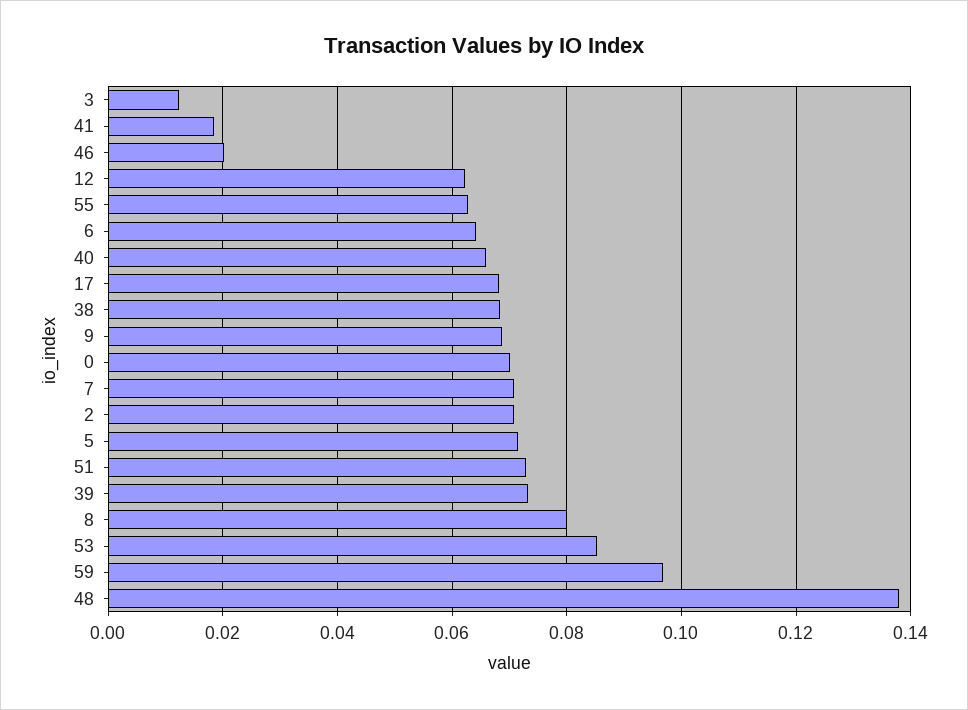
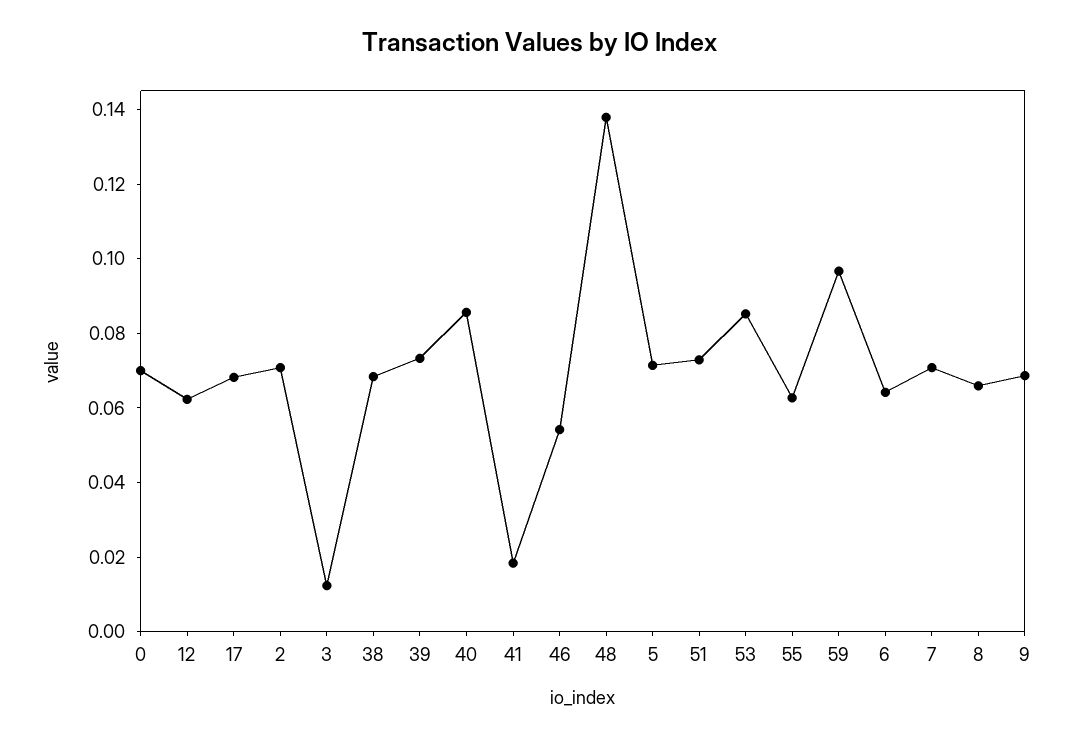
  {
    "3": 0.012,
    "41": 0.018,
-   "46": 0.02,
+   "46": 0.055,
    "12": 0.062,
    "55": 0.062,
    "6": 0.064,
-   "40": 0.066,
+   "40": 0.085,
    "17": 0.068,
    "38": 0.068,
    "9": 0.068,
    "0": 0.07,
    "7": 0.07,
    "2": 0.07,
    "5": 0.072,
    "51": 0.072,
    "39": 0.074,
-   "8": 0.08,
+   "8": 0.065,
    "53": 0.086,
    "59": 0.096,
    "48": 0.138
  }

